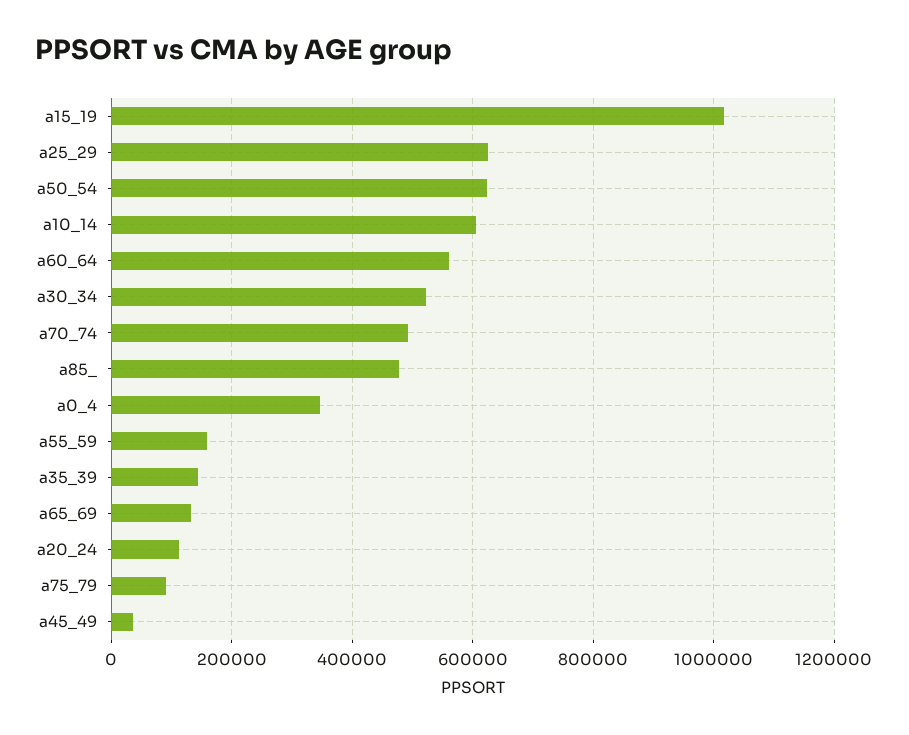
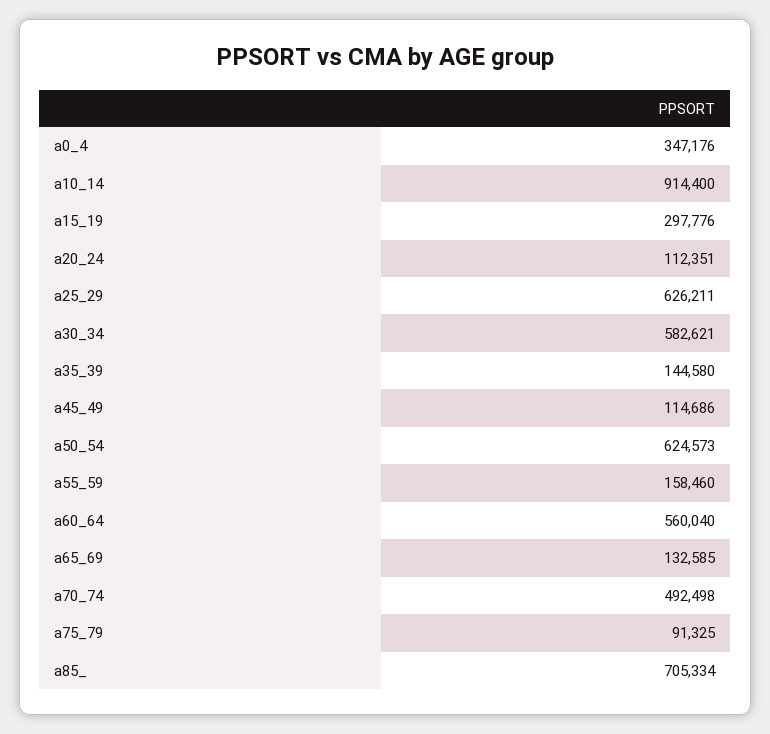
  {
-   "a15_19": 1020000,
+   "a15_19": 297776,
    "a25_29": 626211,
    "a50_54": 624573,
-   "a10_14": 600000,
+   "a10_14": 914400,
    "a60_64": 560040,
-   "a30_34": 520000,
+   "a30_34": 582621,
    "a70_74": 492498,
-   "a85_": 480000,
+   "a85_": 705334,
    "a0_4": 347176,
    "a55_59": 158460,
    "a35_39": 144580,
    "a65_69": 132585,
    "a20_24": 112351,
    "a75_79": 91325,
-   "a45_49": 40000
+   "a45_49": 114686
  }

